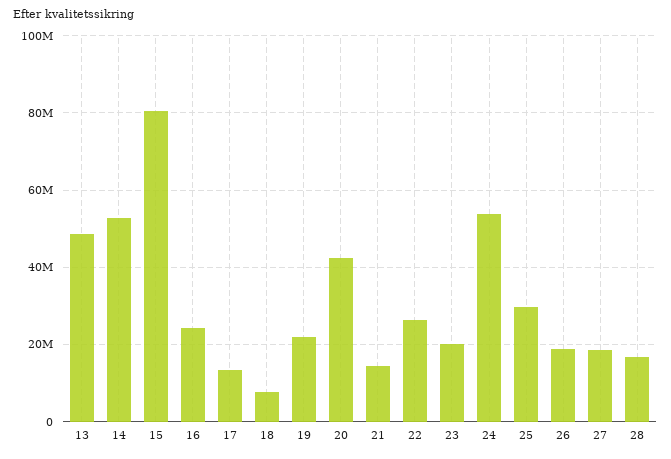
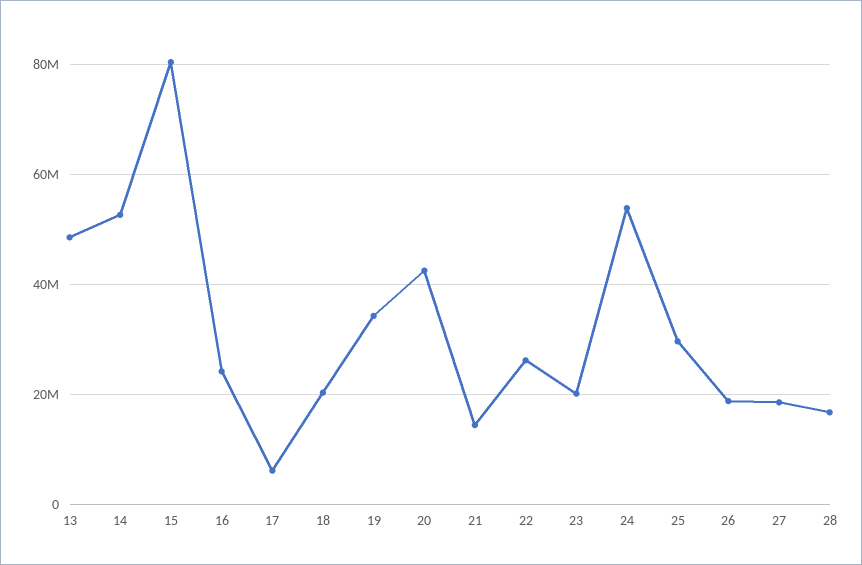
  {
    "13": 48000000,
    "14": 52000000,
    "15": 80000000,
    "16": 24000000,
-   "17": 14000000,
+   "17": 6000000,
-   "18": 8000000,
+   "18": 20000000,
-   "19": 22000000,
+   "19": 34000000,
    "20": 42000000,
    "21": 14000000,
    "22": 26000000,
    "23": 20000000,
    "24": 54000000,
    "25": 30000000,
    "26": 18000000,
    "27": 18000000,
    "28": 16000000
  }

